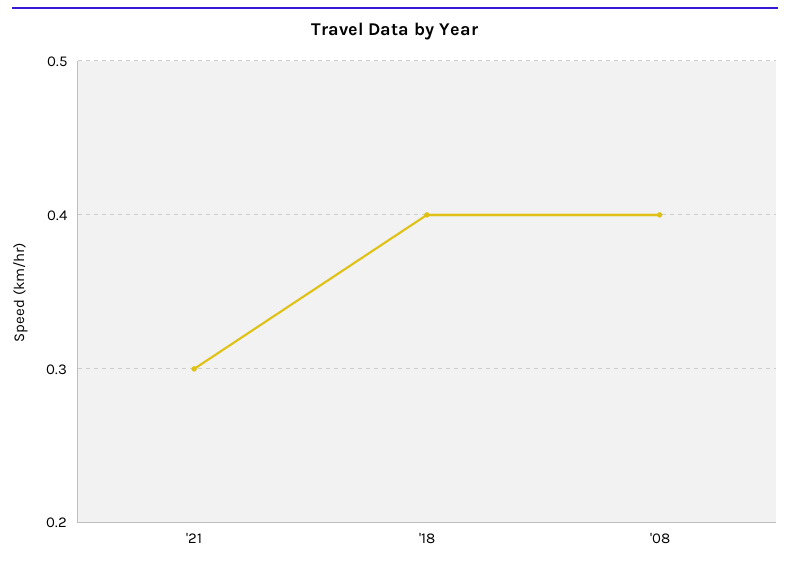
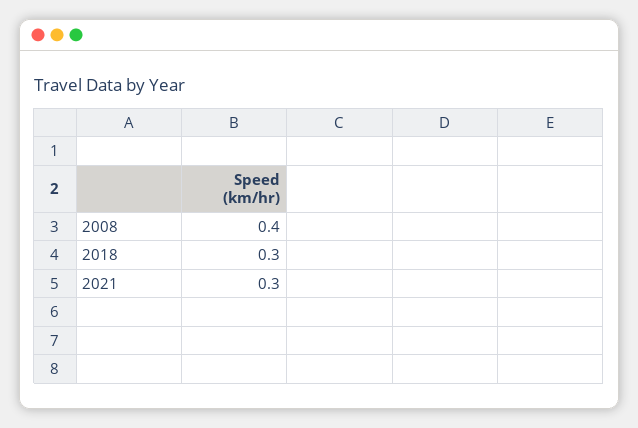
  {
    "'21": 0.3,
-   "'18": 0.4,
+   "'18": 0.3,
    "'08": 0.4
  }

